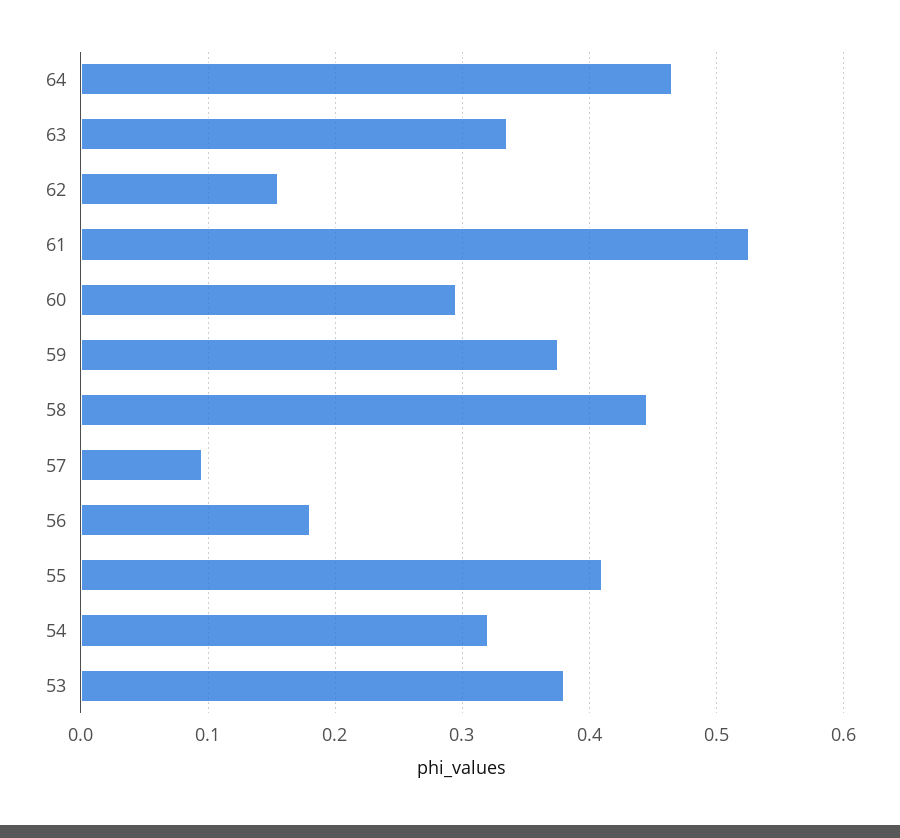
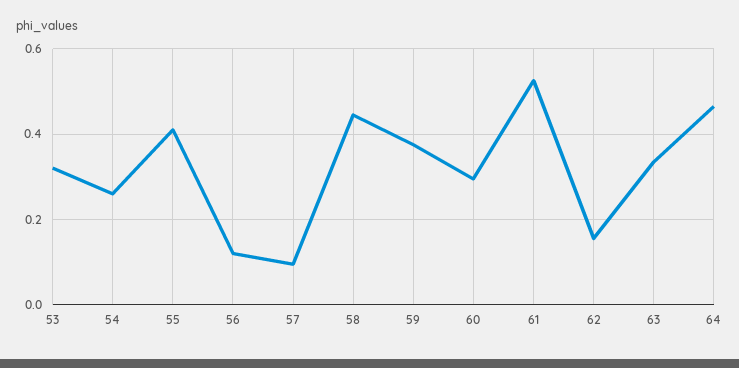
  {
    "64": 0.47,
    "63": 0.34,
    "62": 0.16,
    "61": 0.53,
    "60": 0.3,
    "59": 0.38,
    "58": 0.45,
    "57": 0.1,
-   "56": 0.18,
+   "56": 0.12,
    "55": 0.41,
-   "54": 0.32,
+   "54": 0.26,
-   "53": 0.38
+   "53": 0.32
  }

